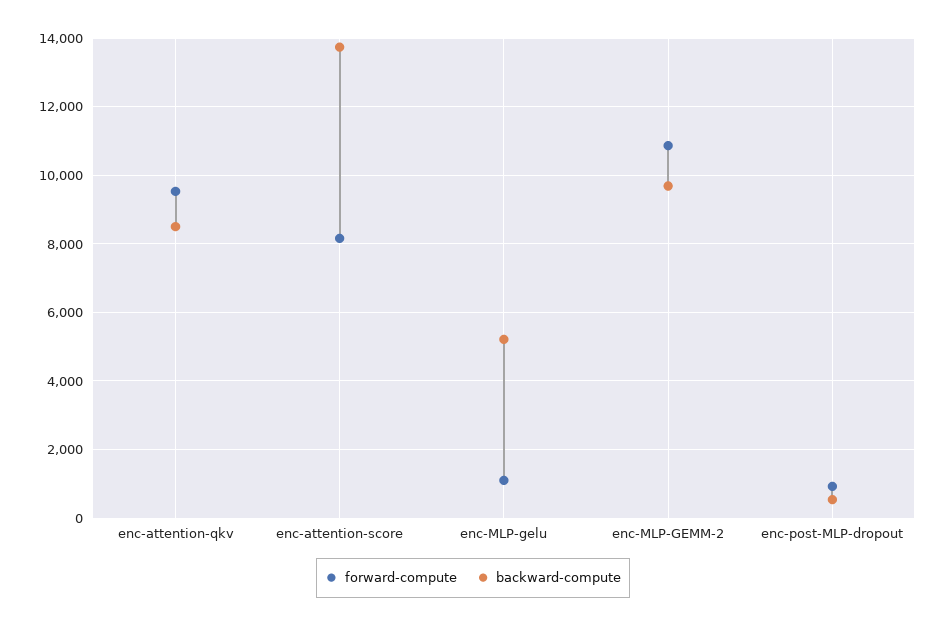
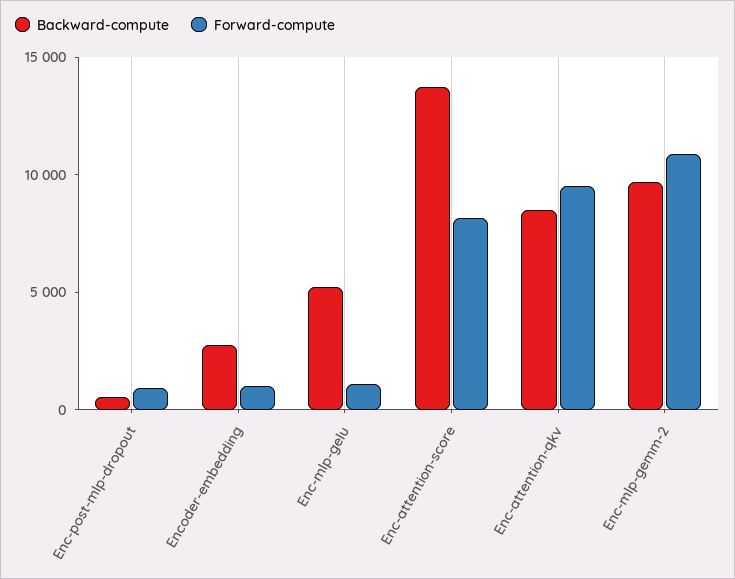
  {
    "forward-compute": {
      "enc-attention-qkv": 9600,
      "enc-attention-score": 8200,
      "enc-MLP-gelu": 1000,
      "enc-MLP-GEMM-2": 10800,
-     "enc-post-MLP-dropout": 1000
+     "enc-post-MLP-dropout": 1000,
+     "Encoder-embedding": 1000
    },
    "backward-compute": {
      "enc-attention-qkv": 8600,
      "enc-attention-score": 13800,
      "enc-MLP-gelu": 5200,
      "enc-MLP-GEMM-2": 9600,
-     "enc-post-MLP-dropout": 600
+     "enc-post-MLP-dropout": 600,
+     "Encoder-embedding": 3000
    }
  }

